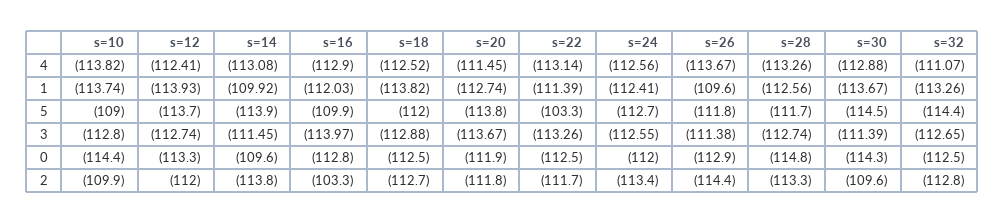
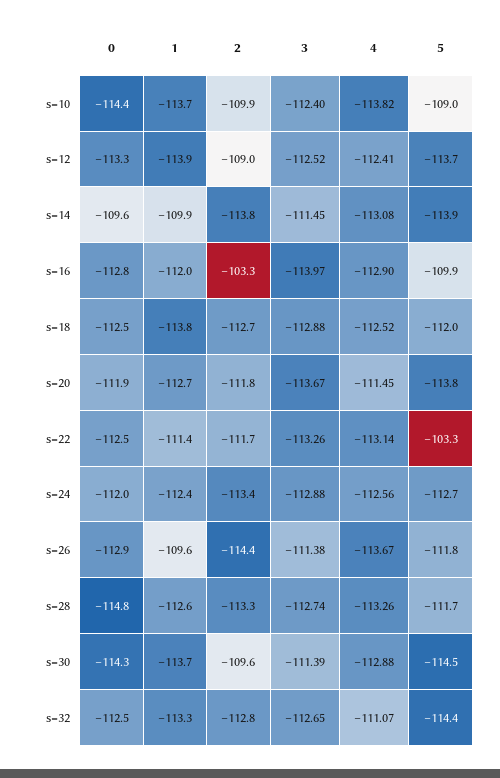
  {
    "s=10": {
      "4": -113.82,
      "1": -113.74,
      "5": -109,
-     "3": -112.8,
+     "3": -112.4,
      "0": -114.4,
      "2": -109.9
    },
    "s=12": {
      "4": -112.41,
      "1": -113.93,
      "5": -113.7,
-     "3": -112.74,
+     "3": -112.52,
      "0": -113.3,
-     "2": -112
+     "2": -109
    },
    "s=14": {
      "4": -113.08,
      "1": -109.92,
      "5": -113.9,
      "3": -111.45,
      "0": -109.6,
      "2": -113.8
    },
    "s=16": {
      "4": -112.9,
      "1": -112.03,
      "5": -109.9,
      "3": -113.97,
      "0": -112.8,
      "2": -103.3
    },
    "s=18": {
      "4": -112.52,
      "1": -113.82,
      "5": -112,
      "3": -112.88,
      "0": -112.5,
      "2": -112.7
    },
    "s=20": {
      "4": -111.45,
      "1": -112.74,
      "5": -113.8,
      "3": -113.67,
      "0": -111.9,
      "2": -111.8
    },
    "s=22": {
      "4": -113.14,
      "1": -111.39,
      "5": -103.3,
      "3": -113.26,
      "0": -112.5,
      "2": -111.7
    },
    "s=24": {
      "4": -112.56,
      "1": -112.41,
      "5": -112.7,
-     "3": -112.55,
+     "3": -112.88,
      "0": -112,
      "2": -113.4
    },
    "s=26": {
      "4": -113.67,
      "1": -109.6,
      "5": -111.8,
      "3": -111.38,
      "0": -112.9,
      "2": -114.4
    },
    "s=28": {
      "4": -113.26,
      "1": -112.56,
      "5": -111.7,
      "3": -112.74,
      "0": -114.8,
      "2": -113.3
    },
    "s=30": {
      "4": -112.88,
      "1": -113.67,
      "5": -114.5,
      "3": -111.39,
      "0": -114.3,
      "2": -109.6
    },
    "s=32": {
      "4": -111.07,
      "1": -113.26,
      "5": -114.4,
      "3": -112.65,
      "0": -112.5,
      "2": -112.8
    }
  }

